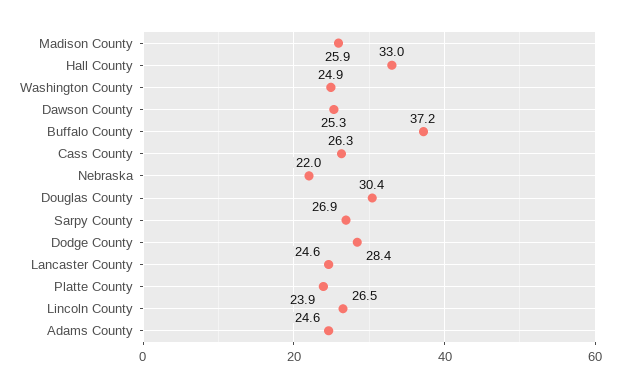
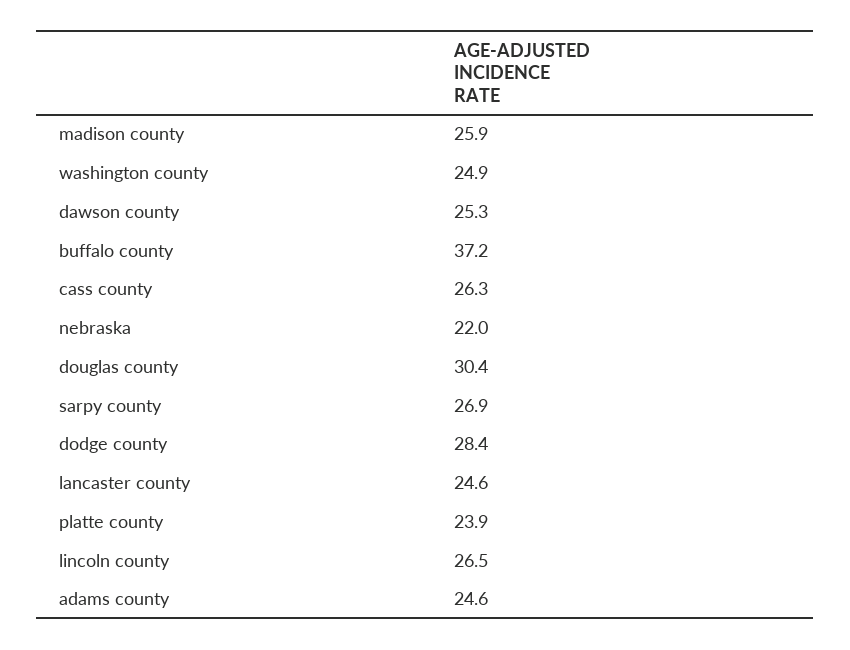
  {
    "Madison County": 25.9,
-   "Hall County": 33,
    "Washington County": 24.9,
    "Dawson County": 25.3,
    "Buffalo County": 37.2,
    "Cass County": 26.3,
    "Nebraska": 22,
    "Douglas County": 30.4,
    "Sarpy County": 26.9,
    "Dodge County": 28.4,
    "Lancaster County": 24.6,
    "Platte County": 23.9,
    "Lincoln County": 26.5,
    "Adams County": 24.6
  }

